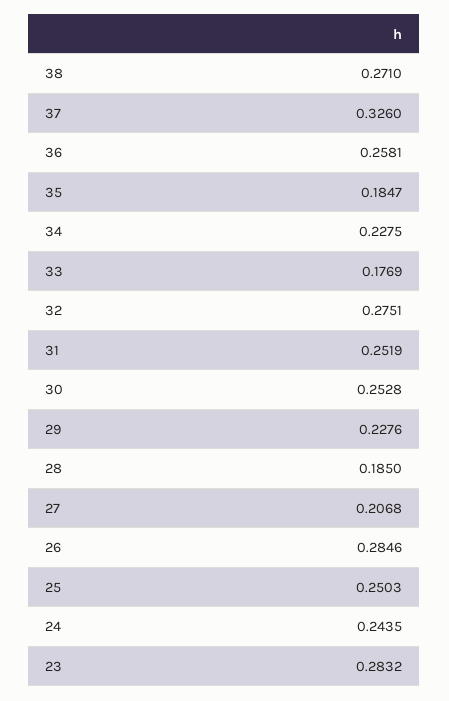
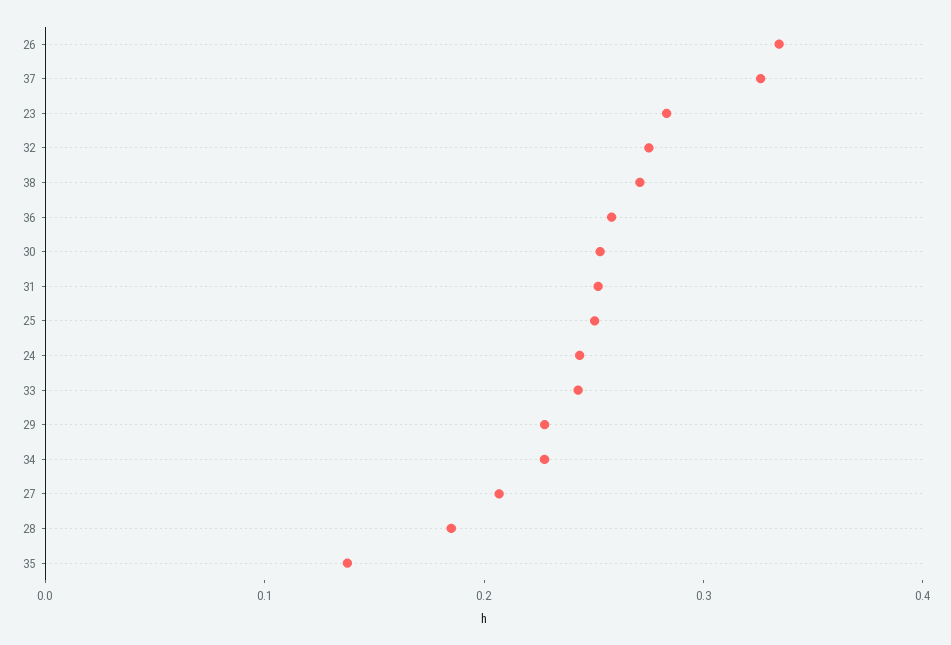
  {
    "38": 0.271,
    "37": 0.326,
    "36": 0.2581,
-   "35": 0.1847,
+   "35": 0.14,
    "34": 0.2275,
-   "33": 0.1769,
+   "33": 0.24,
    "32": 0.2751,
    "31": 0.2519,
    "30": 0.2528,
    "29": 0.2276,
    "28": 0.185,
    "27": 0.2068,
-   "26": 0.2846,
+   "26": 0.34,
    "25": 0.2503,
    "24": 0.2435,
    "23": 0.2832
  }

